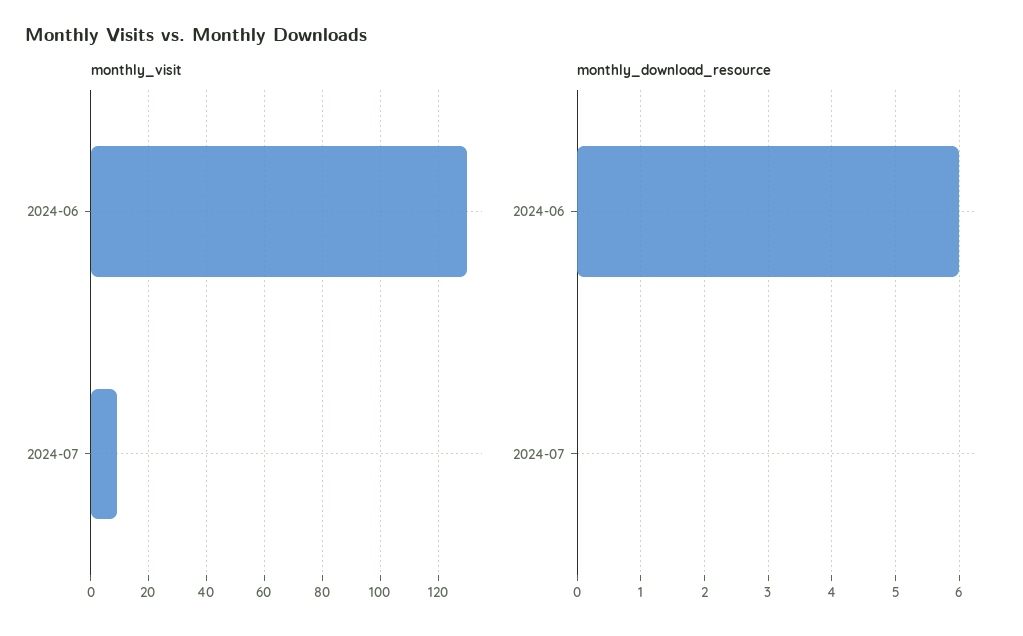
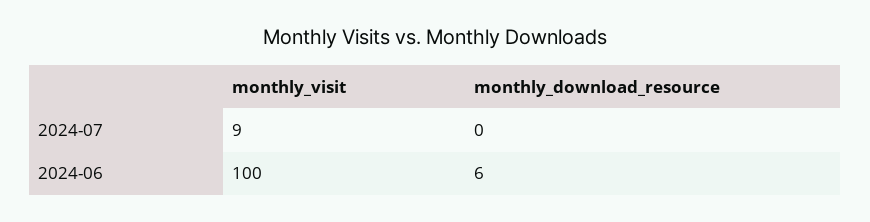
  {
    "monthly_visit": {
-     "2024-06": 130,
+     "2024-06": 100,
      "2024-07": 9
    },
    "monthly_download_resource": {
      "2024-06": 6,
      "2024-07": 0
    }
  }

